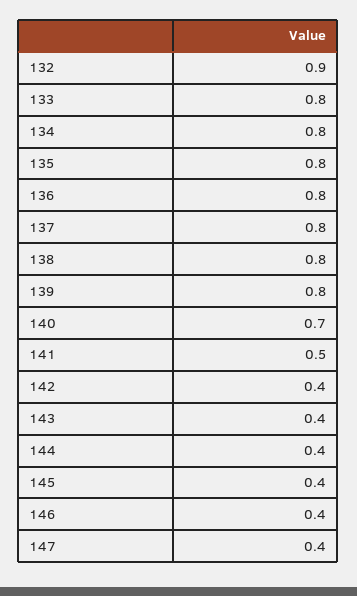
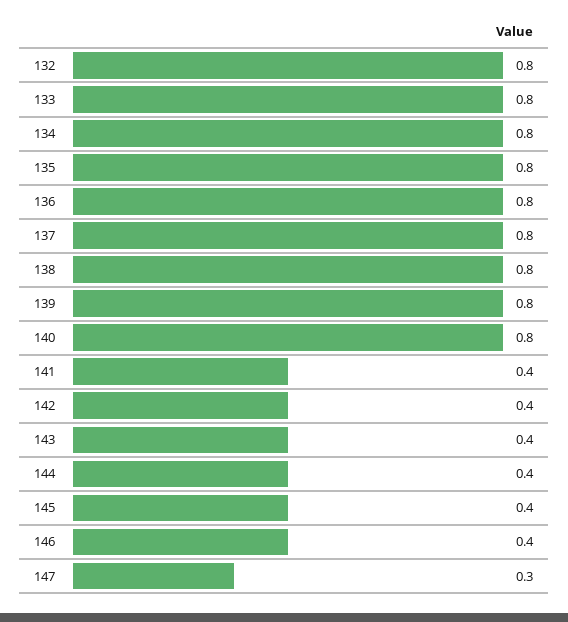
  {
-   "132": 0.9,
+   "132": 0.8,
    "133": 0.8,
    "134": 0.8,
    "135": 0.8,
    "136": 0.8,
    "137": 0.8,
    "138": 0.8,
    "139": 0.8,
-   "140": 0.7,
+   "140": 0.8,
-   "141": 0.5,
+   "141": 0.4,
    "142": 0.4,
    "143": 0.4,
    "144": 0.4,
    "145": 0.4,
    "146": 0.4,
-   "147": 0.4
+   "147": 0.3
  }

